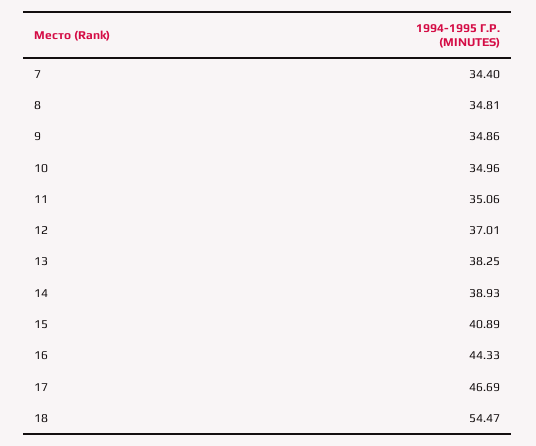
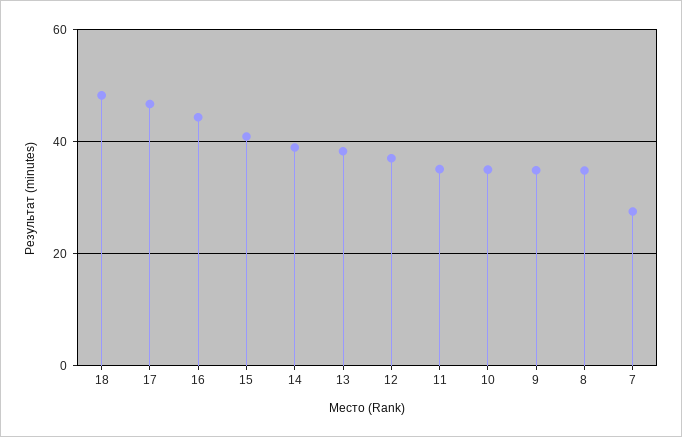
  {
-   "7": 34.4,
+   "7": 28,
    "8": 34.81,
    "9": 34.86,
    "10": 34.96,
    "11": 35.06,
    "12": 37.01,
    "13": 38.25,
    "14": 38.93,
    "15": 40.89,
    "16": 44.33,
    "17": 46.69,
-   "18": 54.47
+   "18": 48
  }

